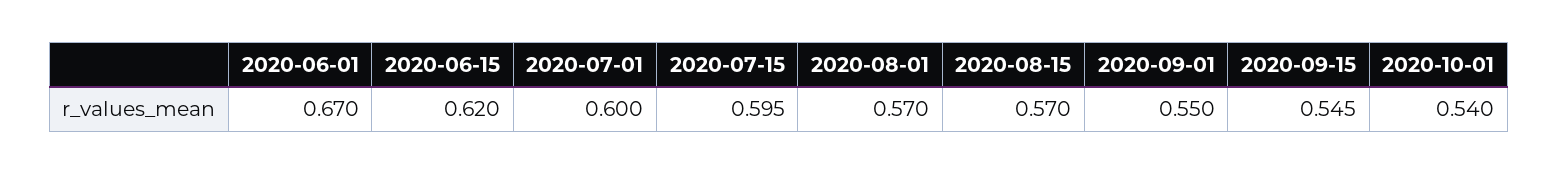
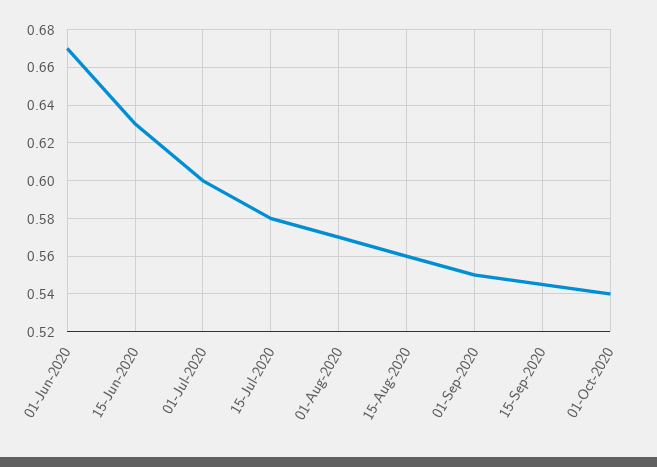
  {
    "2020-06-01": 0.67,
-   "2020-06-15": 0.62,
+   "2020-06-15": 0.63,
    "2020-07-01": 0.6,
-   "2020-07-15": 0.595,
+   "2020-07-15": 0.58,
    "2020-08-01": 0.57,
-   "2020-08-15": 0.57,
+   "2020-08-15": 0.56,
    "2020-09-01": 0.55,
    "2020-09-15": 0.545,
    "2020-10-01": 0.54
  }

